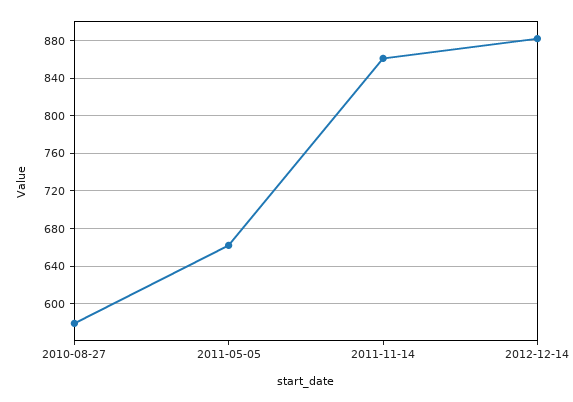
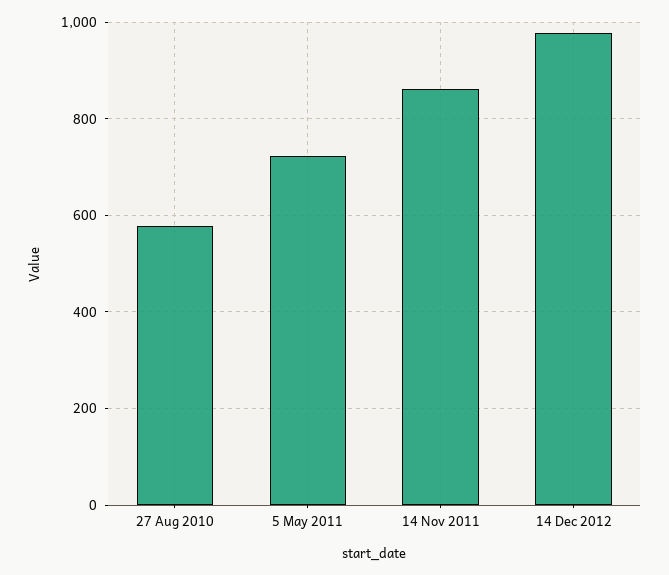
  {
    "2010-08-27": 580,
-   "2011-05-05": 660,
+   "2011-05-05": 720,
    "2011-11-14": 860,
-   "2012-12-14": 880
+   "2012-12-14": 980
  }

